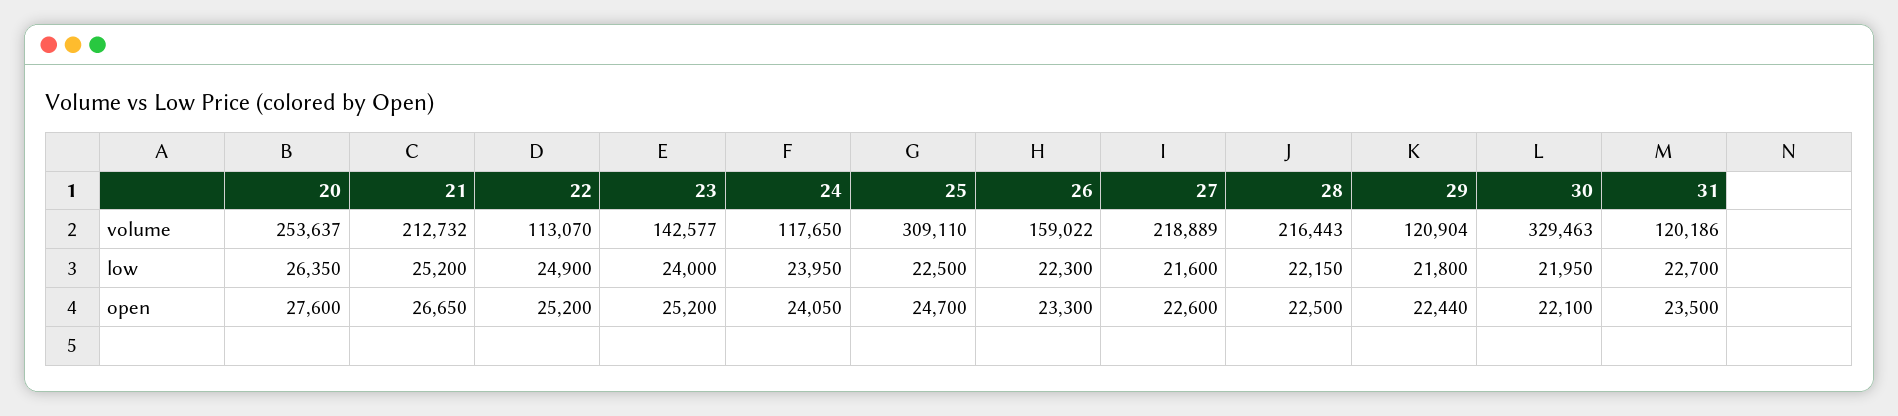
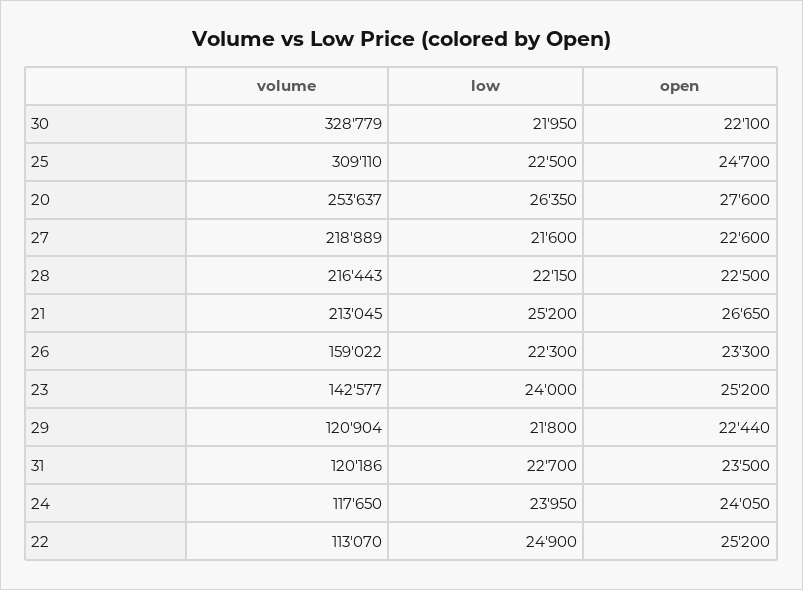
  {
    "20": {
      "volume": 253637,
      "low": 26350,
      "open": 27600
    },
    "21": {
-     "volume": 212732,
+     "volume": 213045,
      "low": 25200,
      "open": 26650
    },
    "22": {
      "volume": 113070,
      "low": 24900,
      "open": 25200
    },
    "23": {
      "volume": 142577,
      "low": 24000,
      "open": 25200
    },
    "24": {
      "volume": 117650,
      "low": 23950,
      "open": 24050
    },
    "25": {
      "volume": 309110,
      "low": 22500,
      "open": 24700
    },
    "26": {
      "volume": 159022,
      "low": 22300,
      "open": 23300
    },
    "27": {
      "volume": 218889,
      "low": 21600,
      "open": 22600
    },
    "28": {
      "volume": 216443,
      "low": 22150,
      "open": 22500
    },
    "29": {
      "volume": 120904,
      "low": 21800,
      "open": 22440
    },
    "30": {
-     "volume": 329463,
+     "volume": 328779,
      "low": 21950,
      "open": 22100
    },
    "31": {
      "volume": 120186,
      "low": 22700,
      "open": 23500
    }
  }

